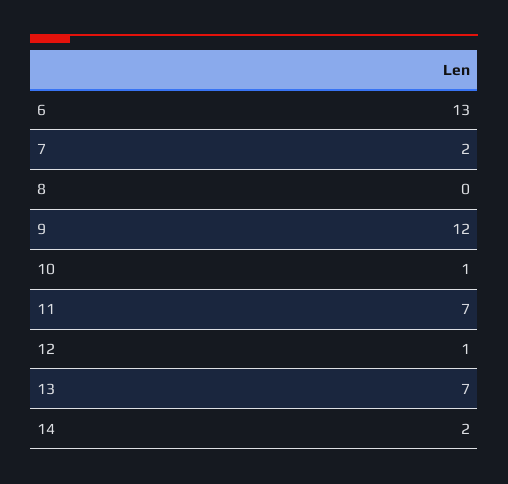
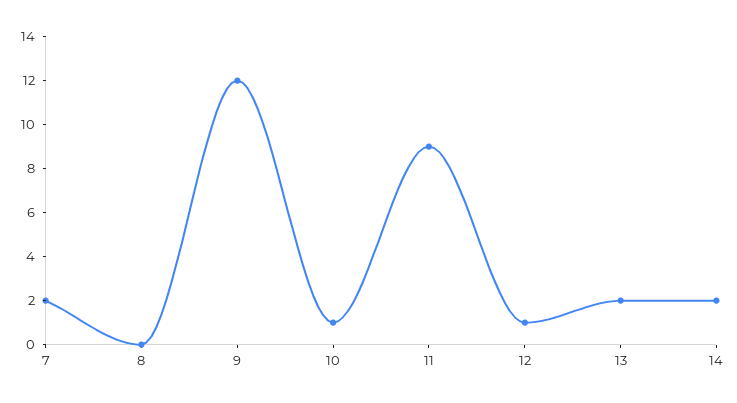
  {
-   "6": 13,
    "7": 2,
    "8": 0,
    "9": 12,
    "10": 1,
-   "11": 7,
+   "11": 9,
    "12": 1,
-   "13": 7,
+   "13": 2,
    "14": 2
  }

